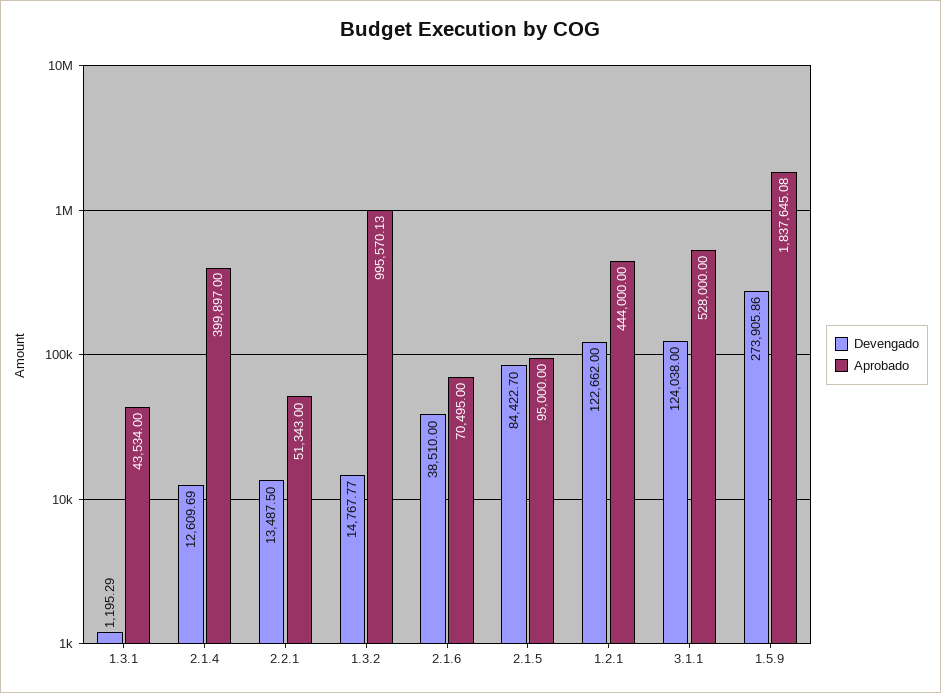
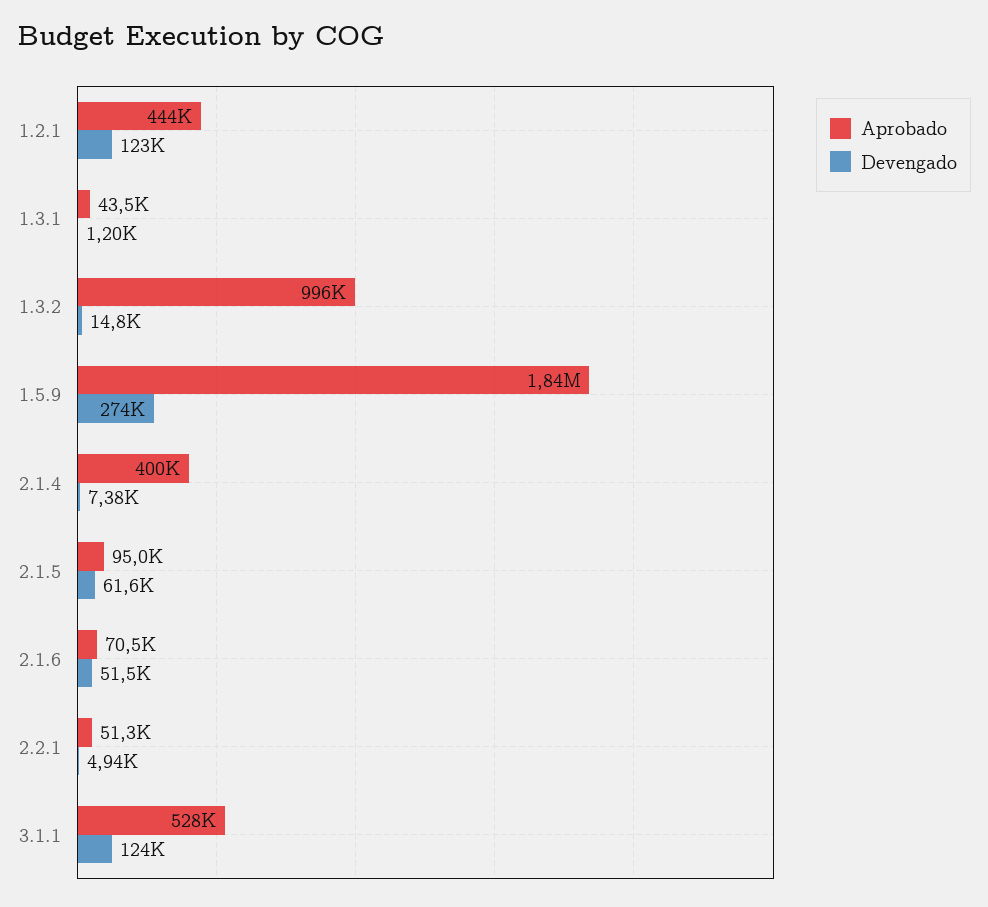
  {
    "Devengado": {
      "1.3.1": 1195.29,
-     "2.1.4": 12609.69,
+     "2.1.4": 7380,
-     "2.2.1": 13487.5,
+     "2.2.1": 4940,
      "1.3.2": 14767.77,
-     "2.1.6": 38510,
+     "2.1.6": 51500,
-     "2.1.5": 84422.7,
+     "2.1.5": 61600,
      "1.2.1": 122662,
      "3.1.1": 124038,
      "1.5.9": 273905.86
    },
    "Aprobado": {
      "1.3.1": 43534,
      "2.1.4": 399897,
      "2.2.1": 51343,
      "1.3.2": 995570.13,
      "2.1.6": 70495,
      "2.1.5": 95000,
      "1.2.1": 444000,
      "3.1.1": 528000,
      "1.5.9": 1837645.08
    }
  }

